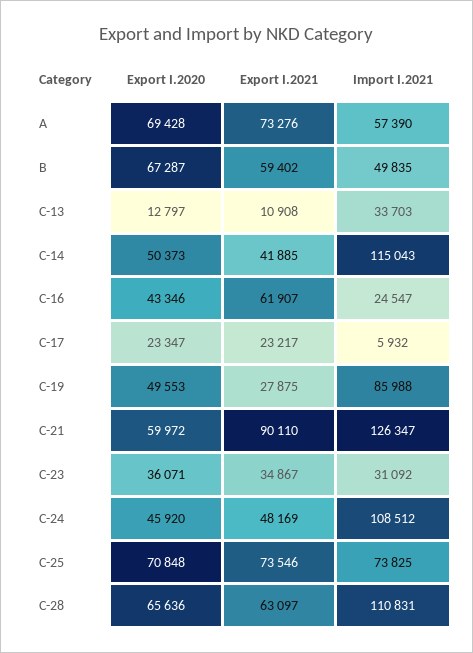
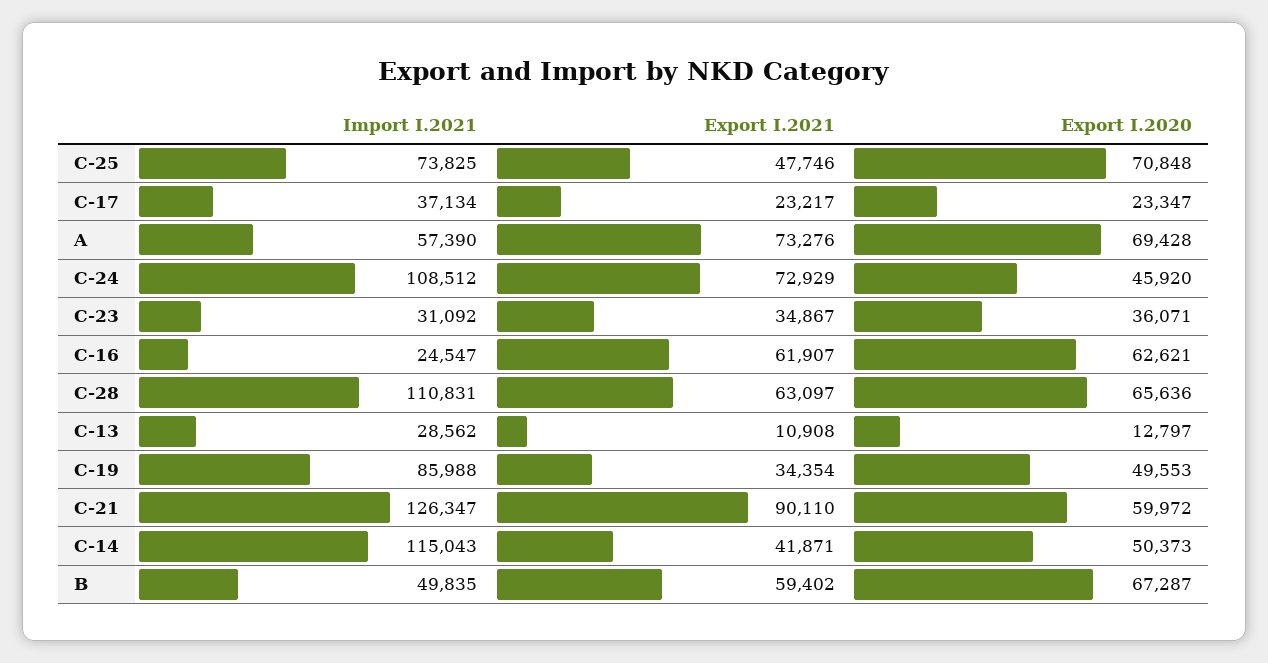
  {
    "Export I.2020": {
      "A": 69428,
      "B": 67287,
      "C-13": 12797,
      "C-14": 50373,
-     "C-16": 43346,
+     "C-16": 62621,
      "C-17": 23347,
      "C-19": 49553,
      "C-21": 59972,
      "C-23": 36071,
      "C-24": 45920,
      "C-25": 70848,
      "C-28": 65636
    },
    "Export I.2021": {
      "A": 73276,
      "B": 59402,
      "C-13": 10908,
-     "C-14": 41885,
+     "C-14": 41871,
      "C-16": 61907,
      "C-17": 23217,
-     "C-19": 27875,
+     "C-19": 34354,
      "C-21": 90110,
      "C-23": 34867,
-     "C-24": 48169,
+     "C-24": 72929,
-     "C-25": 73546,
+     "C-25": 47746,
      "C-28": 63097
    },
    "Import I.2021": {
      "A": 57390,
      "B": 49835,
-     "C-13": 33703,
+     "C-13": 28562,
      "C-14": 115043,
      "C-16": 24547,
-     "C-17": 5932,
+     "C-17": 37134,
      "C-19": 85988,
      "C-21": 126347,
      "C-23": 31092,
      "C-24": 108512,
      "C-25": 73825,
      "C-28": 110831
    }
  }

